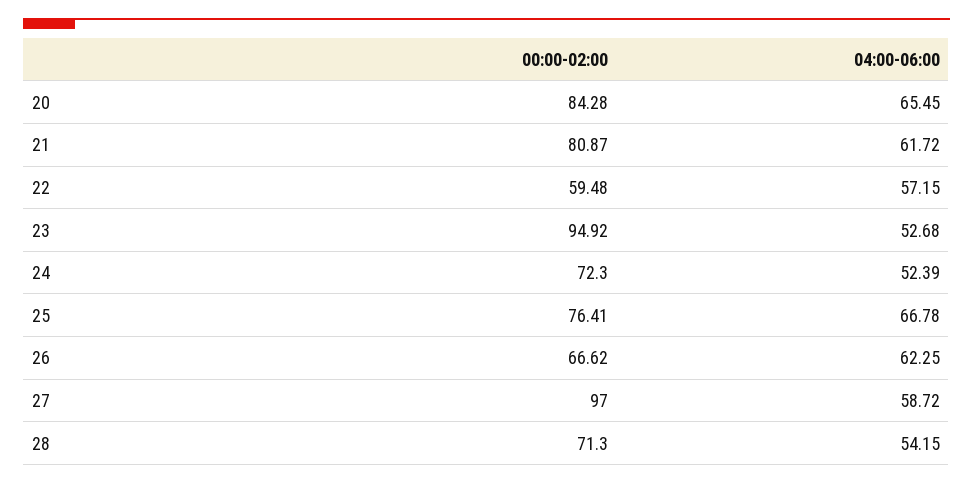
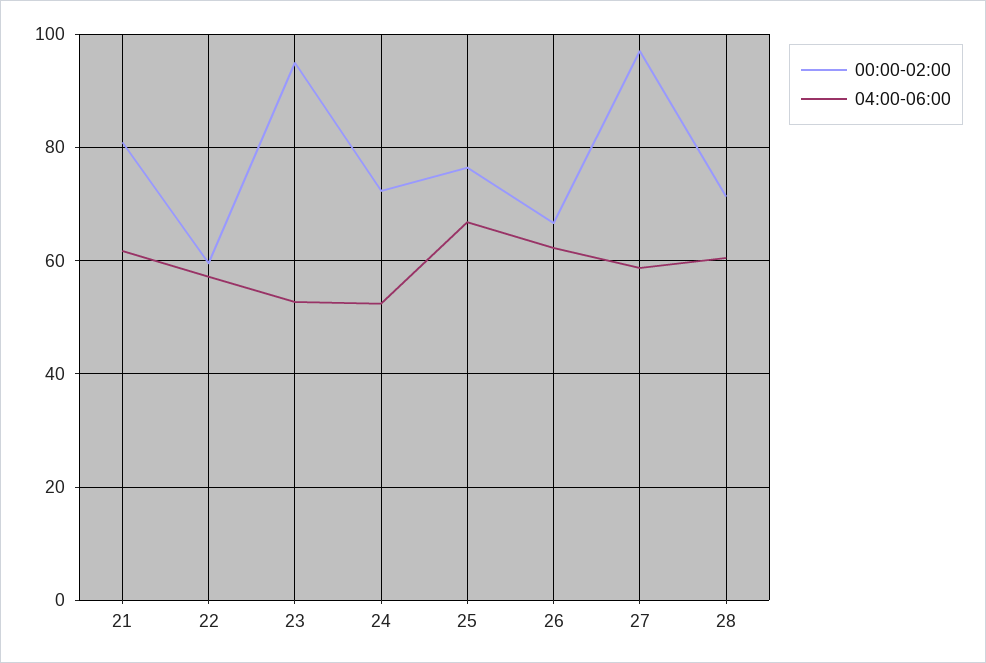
  {
    "00:00-02:00": {
-     "20": 84.28,
      "21": 80.87,
      "22": 59.48,
      "23": 94.92,
      "24": 72.3,
      "25": 76.41,
      "26": 66.62,
      "27": 97,
      "28": 71.3
    },
    "04:00-06:00": {
-     "20": 65.45,
      "21": 61.72,
      "22": 57.15,
      "23": 52.68,
      "24": 52.39,
      "25": 66.78,
      "26": 62.25,
      "27": 58.72,
-     "28": 54.15
+     "28": 60
    }
  }

